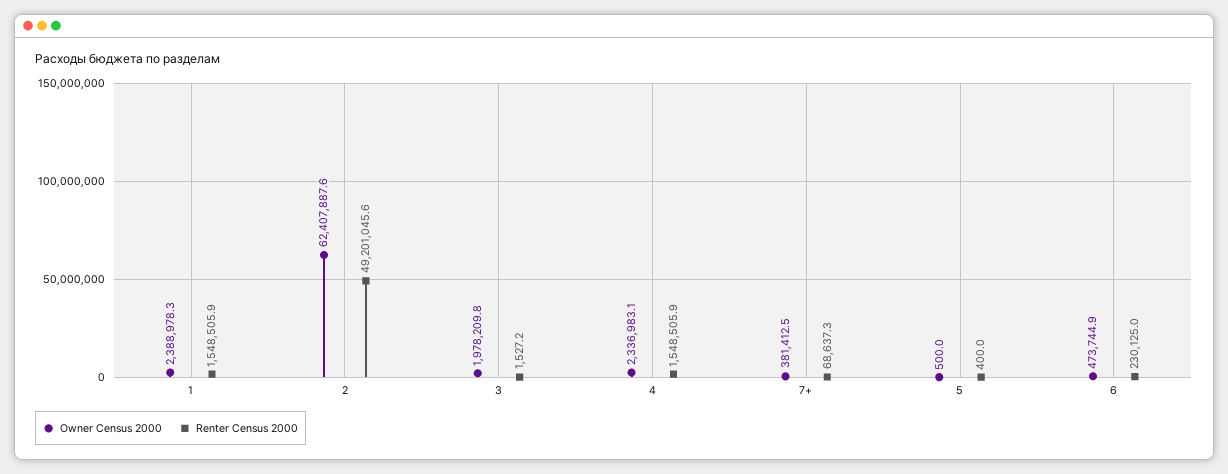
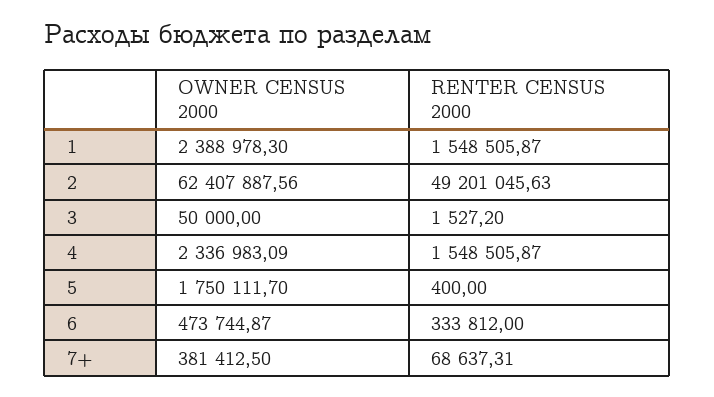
  {
    "Owner Census 2000": {
      "1": 2388978.3,
      "2": 62407887.56,
-     "3": 1978209.8,
+     "3": 50000,
      "4": 2336983.09,
      "7+": 381412.5,
-     "5": 500,
+     "5": 1750111.7,
      "6": 473744.87
    },
    "Renter Census 2000": {
      "1": 1548505.87,
      "2": 49201045.63,
      "3": 1527.2,
      "4": 1548505.87,
      "7+": 68637.31,
      "5": 400,
-     "6": 230125
+     "6": 333812
    }
  }

